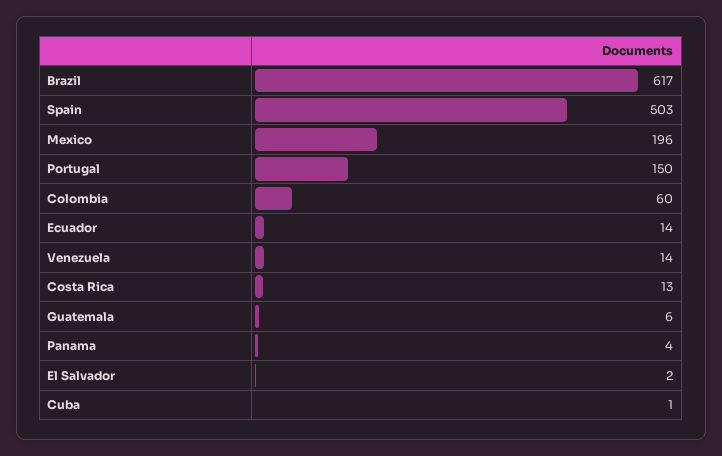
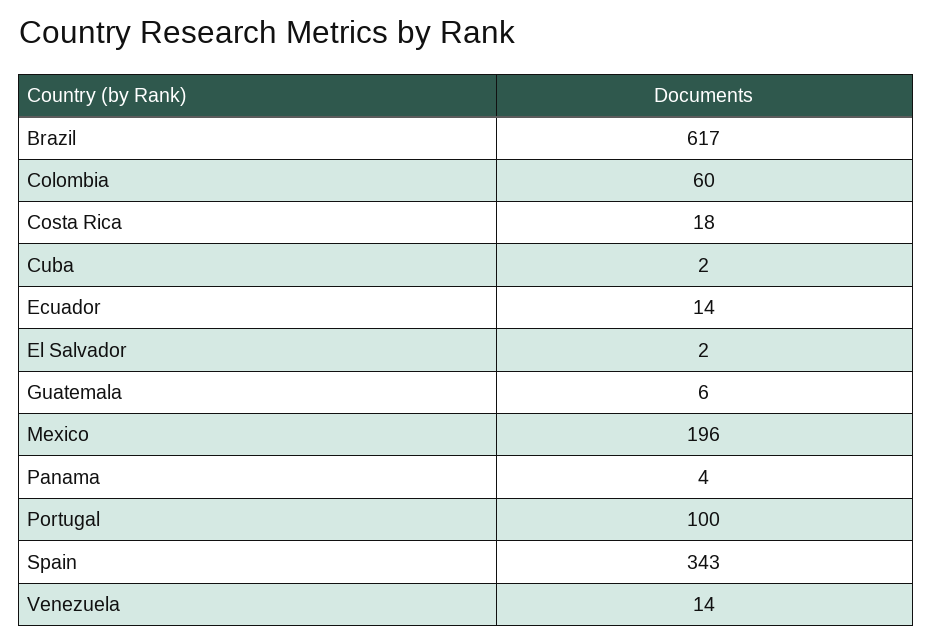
  {
    "Brazil": 617,
-   "Spain": 503,
+   "Spain": 343,
    "Mexico": 196,
-   "Portugal": 150,
+   "Portugal": 100,
    "Colombia": 60,
    "Ecuador": 14,
    "Venezuela": 14,
-   "Costa Rica": 13,
+   "Costa Rica": 18,
    "Guatemala": 6,
    "Panama": 4,
    "El Salvador": 2,
-   "Cuba": 1
+   "Cuba": 2
  }

